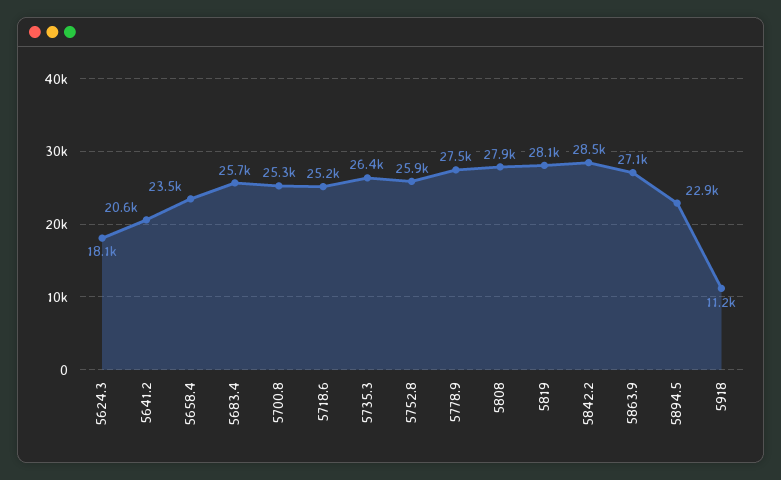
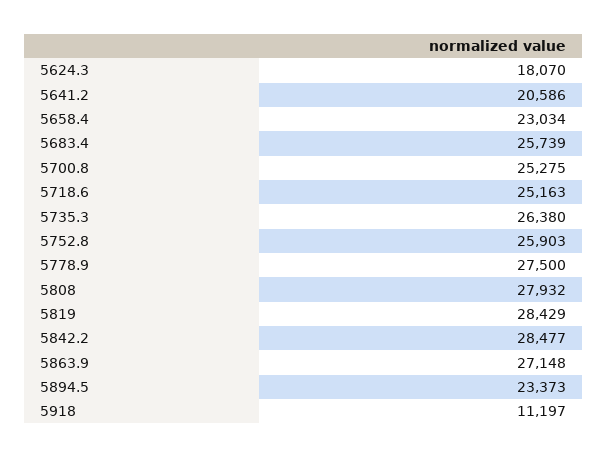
  {
    "5624.3": 18070,
    "5641.2": 20586,
-   "5658.4": 23500,
+   "5658.4": 23034,
    "5683.4": 25739,
    "5700.8": 25275,
    "5718.6": 25163,
    "5735.3": 26380,
    "5752.8": 25903,
    "5778.9": 27500,
    "5808": 27932,
-   "5819": 28100,
+   "5819": 28429,
    "5842.2": 28477,
    "5863.9": 27148,
-   "5894.5": 22900,
+   "5894.5": 23373,
    "5918": 11197
  }

